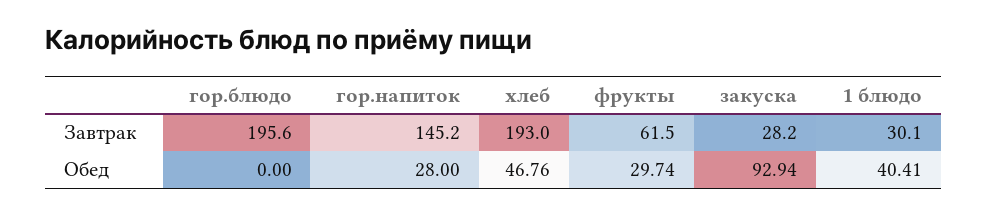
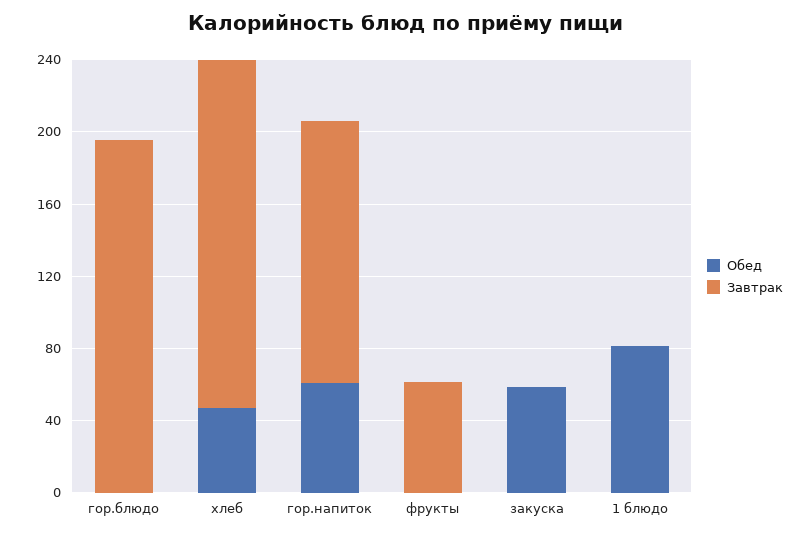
  {
    "Завтрак": {
      "гор.блюдо": 195.6,
      "гор.напиток": 145.2,
      "хлеб": 193,
      "фрукты": 61.5,
-     "закуска": 28.2,
+     "закуска": 0,
-     "1 блюдо": 30.1
+     "1 блюдо": 0
    },
    "Обед": {
      "гор.блюдо": 0,
-     "гор.напиток": 28,
+     "гор.напиток": 60,
      "хлеб": 46.76,
-     "фрукты": 29.74,
+     "фрукты": 0,
-     "закуска": 92.94,
+     "закуска": 60,
-     "1 блюдо": 40.41
+     "1 блюдо": 80
    }
  }

